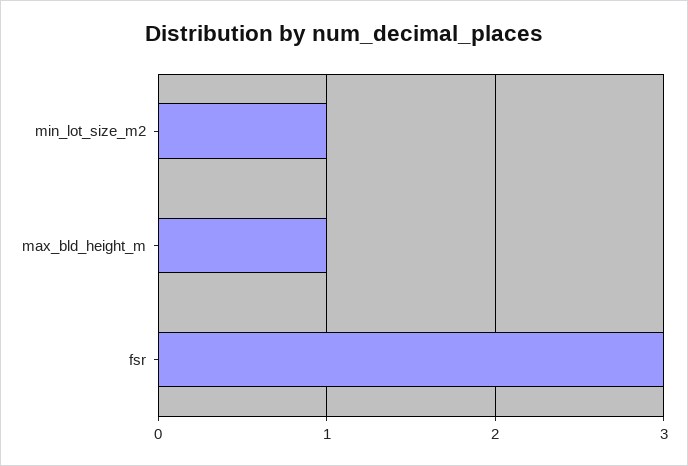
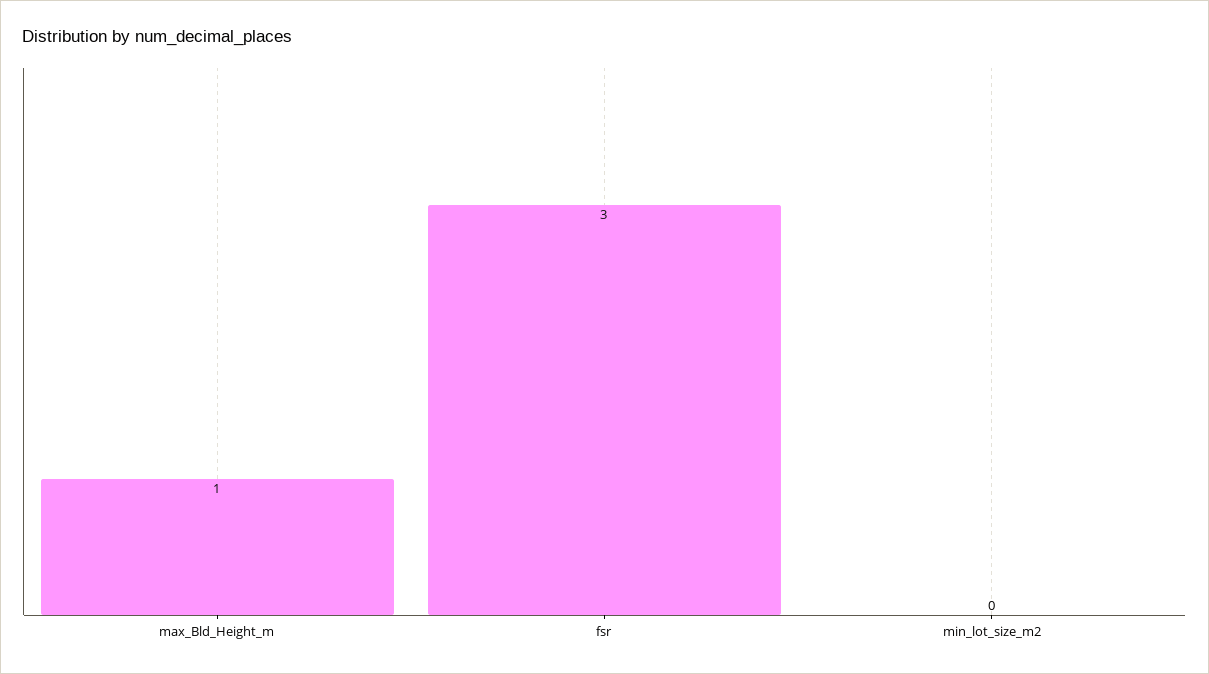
  {
-   "min_lot_size_m2": 1,
+   "min_lot_size_m2": 0,
    "max_bld_height_m": 1,
    "fsr": 3
  }

